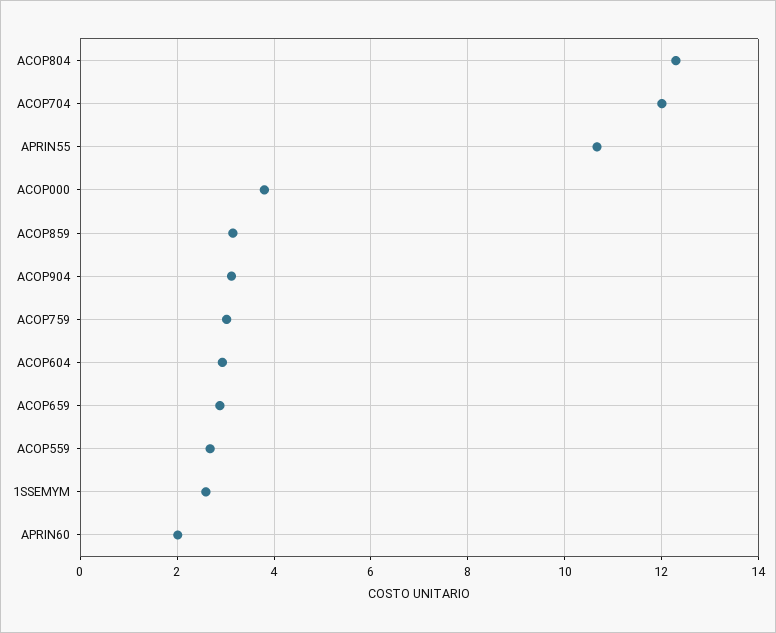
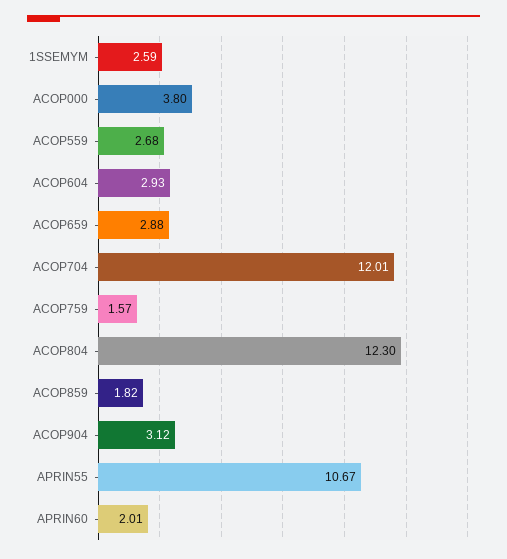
  {
    "ACOP804": 12.3,
    "ACOP704": 12.01,
    "APRIN55": 10.67,
    "ACOP000": 3.8,
-   "ACOP859": 3.2,
+   "ACOP859": 1.82,
    "ACOP904": 3.12,
-   "ACOP759": 3,
+   "ACOP759": 1.57,
    "ACOP604": 2.93,
    "ACOP659": 2.88,
    "ACOP559": 2.68,
    "1SSEMYM": 2.59,
    "APRIN60": 2.01
  }

